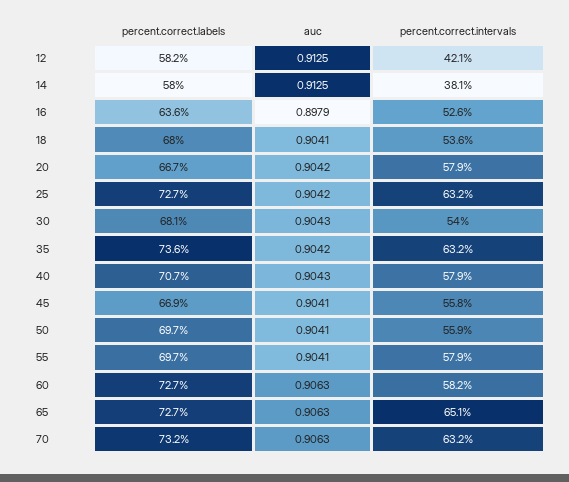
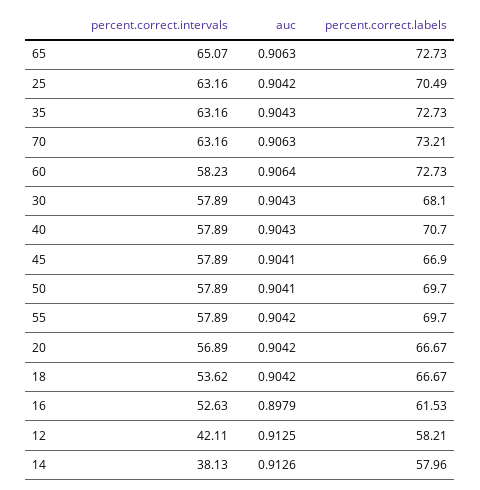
  {
    "percent.correct.labels": {
      "12": 58.21,
      "14": 57.96,
-     "16": 63.6,
+     "16": 61.53,
-     "18": 68,
+     "18": 66.67,
      "20": 66.67,
-     "25": 72.7,
+     "25": 70.49,
      "30": 68.1,
-     "35": 73.6,
+     "35": 72.73,
      "40": 70.7,
      "45": 66.9,
      "50": 69.7,
      "55": 69.7,
      "60": 72.73,
      "65": 72.73,
      "70": 73.21
    },
    "auc": {
      "12": 0.9125,
-     "14": 0.9125,
+     "14": 0.9126,
      "16": 0.8979,
-     "18": 0.9041,
+     "18": 0.9042,
      "20": 0.9042,
      "25": 0.9042,
      "30": 0.9043,
-     "35": 0.9042,
+     "35": 0.9043,
      "40": 0.9043,
      "45": 0.9041,
      "50": 0.9041,
-     "55": 0.9041,
+     "55": 0.9042,
-     "60": 0.9063,
+     "60": 0.9064,
      "65": 0.9063,
      "70": 0.9063
    },
    "percent.correct.intervals": {
      "12": 42.11,
      "14": 38.13,
      "16": 52.63,
      "18": 53.62,
-     "20": 57.9,
+     "20": 56.89,
      "25": 63.16,
-     "30": 54,
+     "30": 57.89,
      "35": 63.16,
      "40": 57.89,
-     "45": 55.8,
+     "45": 57.89,
-     "50": 55.9,
+     "50": 57.89,
      "55": 57.89,
      "60": 58.23,
      "65": 65.07,
      "70": 63.16
    }
  }

